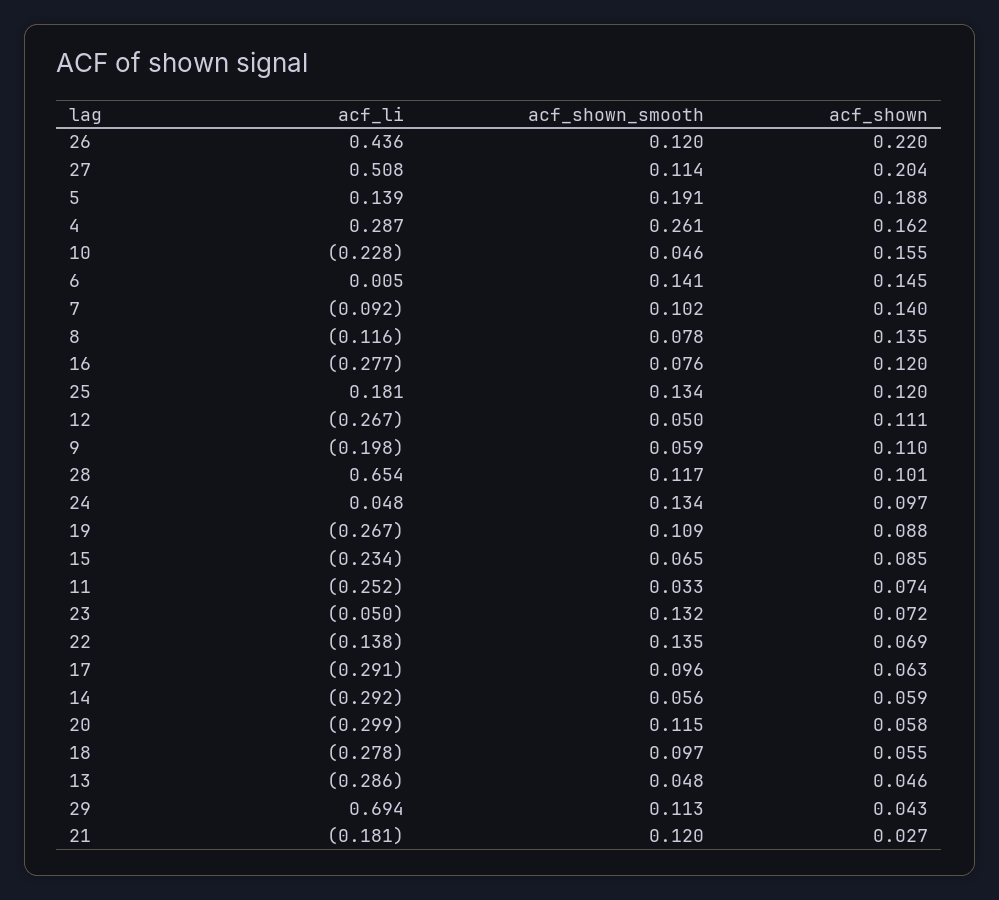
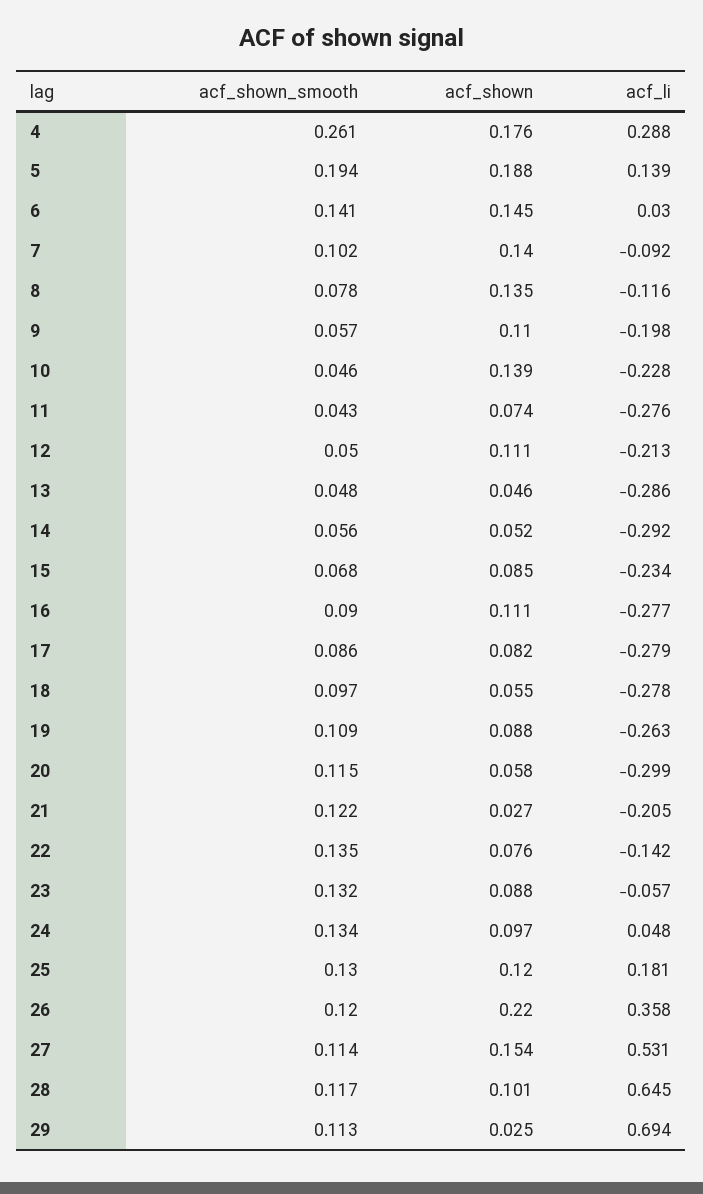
  {
    "acf_li": {
-     "26": 0.436,
+     "26": 0.358,
-     "27": 0.508,
+     "27": 0.531,
      "5": 0.139,
-     "4": 0.287,
+     "4": 0.288,
      "10": -0.228,
-     "6": 0.005,
+     "6": 0.03,
      "7": -0.092,
      "8": -0.116,
      "16": -0.277,
      "25": 0.181,
-     "12": -0.267,
+     "12": -0.213,
      "9": -0.198,
-     "28": 0.654,
+     "28": 0.645,
      "24": 0.048,
-     "19": -0.267,
+     "19": -0.263,
      "15": -0.234,
-     "11": -0.252,
+     "11": -0.276,
-     "23": -0.05,
+     "23": -0.057,
-     "22": -0.138,
+     "22": -0.142,
-     "17": -0.291,
+     "17": -0.279,
      "14": -0.292,
      "20": -0.299,
      "18": -0.278,
      "13": -0.286,
      "29": 0.694,
-     "21": -0.181
+     "21": -0.205
    },
    "acf_shown_smooth": {
      "26": 0.12,
      "27": 0.114,
-     "5": 0.191,
+     "5": 0.194,
      "4": 0.261,
      "10": 0.046,
      "6": 0.141,
      "7": 0.102,
      "8": 0.078,
-     "16": 0.076,
+     "16": 0.09,
-     "25": 0.134,
+     "25": 0.13,
      "12": 0.05,
-     "9": 0.059,
+     "9": 0.057,
      "28": 0.117,
      "24": 0.134,
      "19": 0.109,
-     "15": 0.065,
+     "15": 0.068,
-     "11": 0.033,
+     "11": 0.043,
      "23": 0.132,
      "22": 0.135,
-     "17": 0.096,
+     "17": 0.086,
      "14": 0.056,
      "20": 0.115,
      "18": 0.097,
      "13": 0.048,
      "29": 0.113,
-     "21": 0.12
+     "21": 0.122
    },
    "acf_shown": {
      "26": 0.22,
-     "27": 0.204,
+     "27": 0.154,
      "5": 0.188,
-     "4": 0.162,
+     "4": 0.176,
-     "10": 0.155,
+     "10": 0.139,
      "6": 0.145,
      "7": 0.14,
      "8": 0.135,
-     "16": 0.12,
+     "16": 0.111,
      "25": 0.12,
      "12": 0.111,
      "9": 0.11,
      "28": 0.101,
      "24": 0.097,
      "19": 0.088,
      "15": 0.085,
      "11": 0.074,
-     "23": 0.072,
+     "23": 0.088,
-     "22": 0.069,
+     "22": 0.076,
-     "17": 0.063,
+     "17": 0.082,
-     "14": 0.059,
+     "14": 0.052,
      "20": 0.058,
      "18": 0.055,
      "13": 0.046,
-     "29": 0.043,
+     "29": 0.025,
      "21": 0.027
    }
  }

